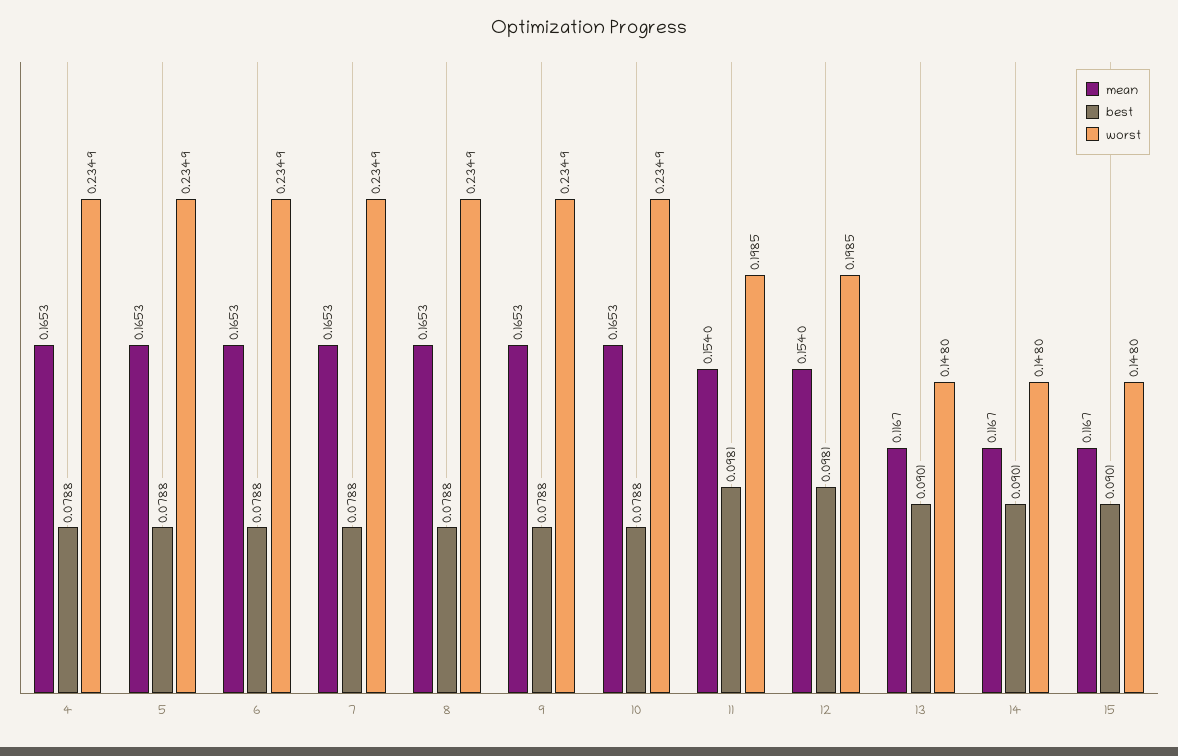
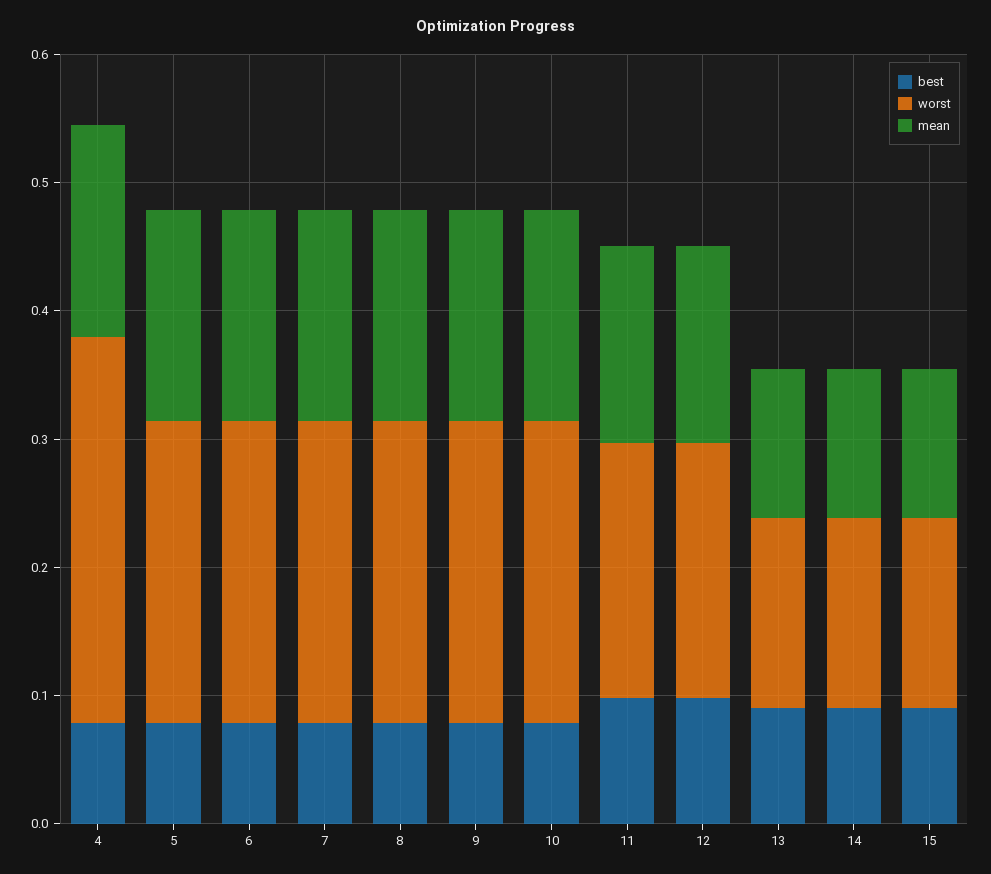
  {
    "mean": {
      "4": 0.1653,
      "5": 0.1653,
      "6": 0.1653,
      "7": 0.1653,
      "8": 0.1653,
      "9": 0.1653,
      "10": 0.1653,
      "11": 0.154,
      "12": 0.154,
      "13": 0.1167,
      "14": 0.1167,
      "15": 0.1167
    },
    "best": {
      "4": 0.0788,
      "5": 0.0788,
      "6": 0.0788,
      "7": 0.0788,
      "8": 0.0788,
      "9": 0.0788,
      "10": 0.0788,
      "11": 0.0981,
      "12": 0.0981,
      "13": 0.0901,
      "14": 0.0901,
      "15": 0.0901
    },
    "worst": {
-     "4": 0.2349,
+     "4": 0.3,
      "5": 0.2349,
      "6": 0.2349,
      "7": 0.2349,
      "8": 0.2349,
      "9": 0.2349,
      "10": 0.2349,
      "11": 0.1985,
      "12": 0.1985,
      "13": 0.148,
      "14": 0.148,
      "15": 0.148
    }
  }

